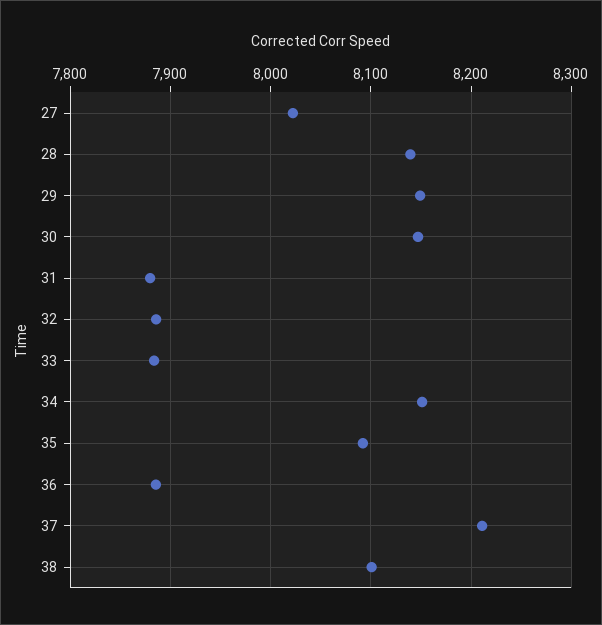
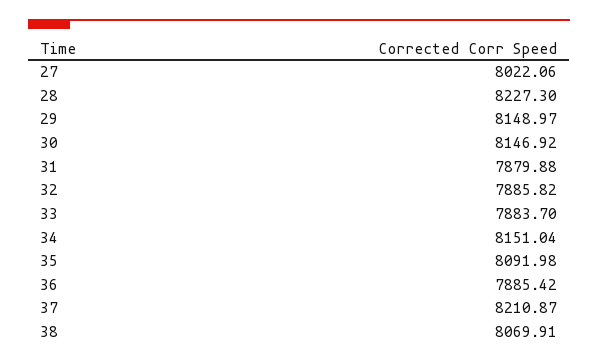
  {
    "27": 8022.06,
-   "28": 8140,
+   "28": 8227.3,
    "29": 8148.97,
    "30": 8146.92,
    "31": 7879.88,
    "32": 7885.82,
    "33": 7883.7,
    "34": 8151.04,
    "35": 8091.98,
    "36": 7885.42,
    "37": 8210.87,
-   "38": 8100
+   "38": 8069.91
  }

